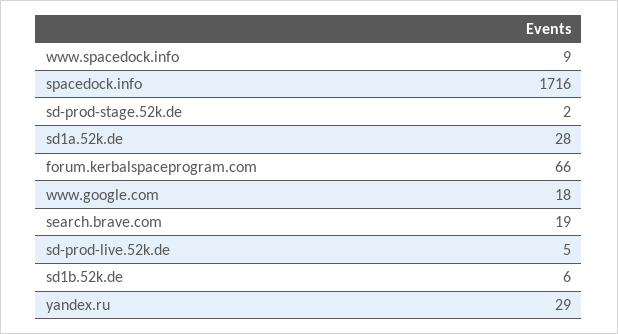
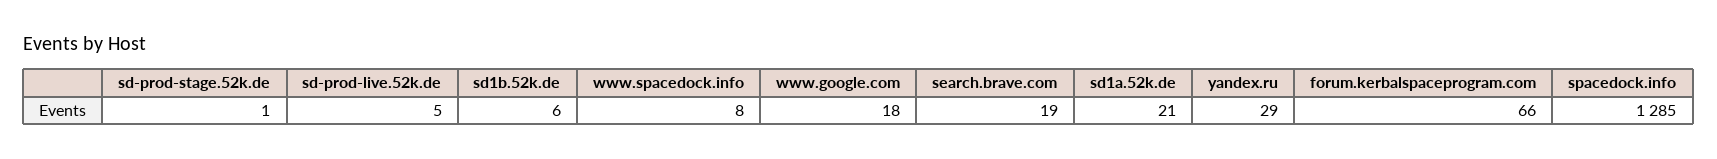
  {
-   "www.spacedock.info": 9,
+   "www.spacedock.info": 8,
-   "spacedock.info": 1716,
+   "spacedock.info": 1285,
-   "sd-prod-stage.52k.de": 2,
+   "sd-prod-stage.52k.de": 1,
-   "sd1a.52k.de": 28,
+   "sd1a.52k.de": 21,
    "forum.kerbalspaceprogram.com": 66,
    "www.google.com": 18,
    "search.brave.com": 19,
    "sd-prod-live.52k.de": 5,
    "sd1b.52k.de": 6,
    "yandex.ru": 29
  }

